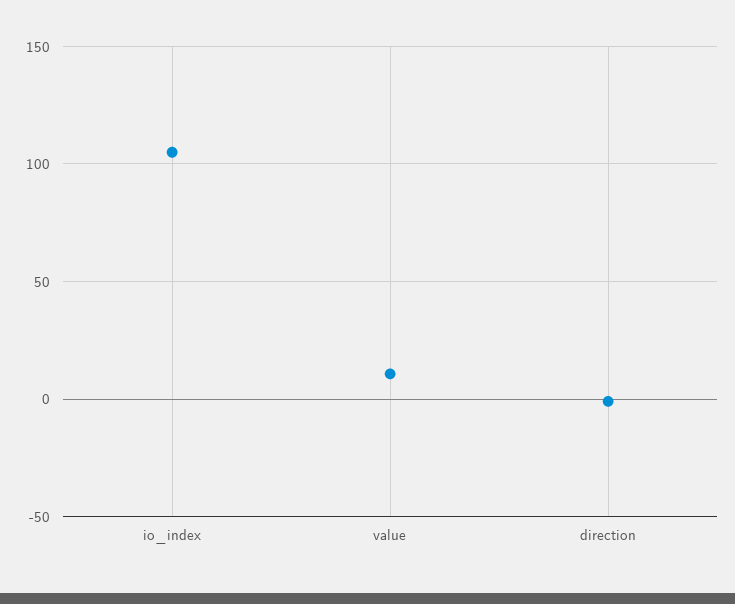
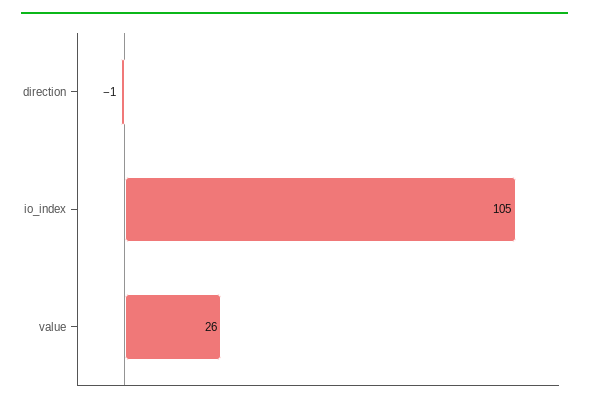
  {
    "io_index": 105,
-   "value": 10,
+   "value": 26,
    "direction": -1
  }

